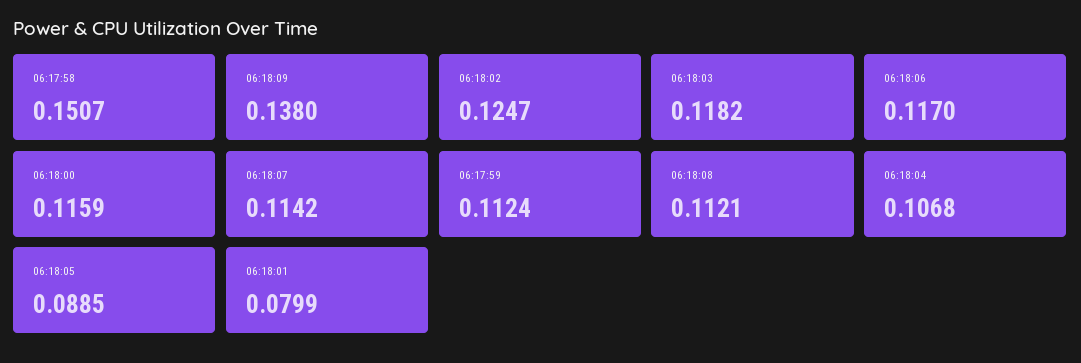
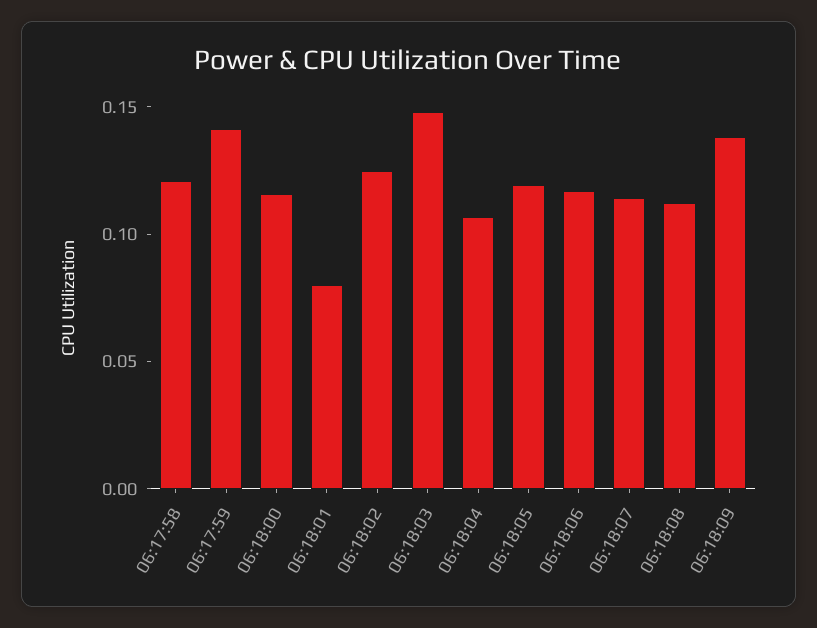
  {
-   "06:17:58": 0.1507,
+   "06:17:58": 0.12,
    "06:18:09": 0.138,
    "06:18:02": 0.1247,
-   "06:18:03": 0.1182,
+   "06:18:03": 0.15,
    "06:18:06": 0.117,
    "06:18:00": 0.1159,
    "06:18:07": 0.1142,
-   "06:17:59": 0.1124,
+   "06:17:59": 0.14,
    "06:18:08": 0.1121,
    "06:18:04": 0.1068,
-   "06:18:05": 0.0885,
+   "06:18:05": 0.12,
    "06:18:01": 0.0799
  }

